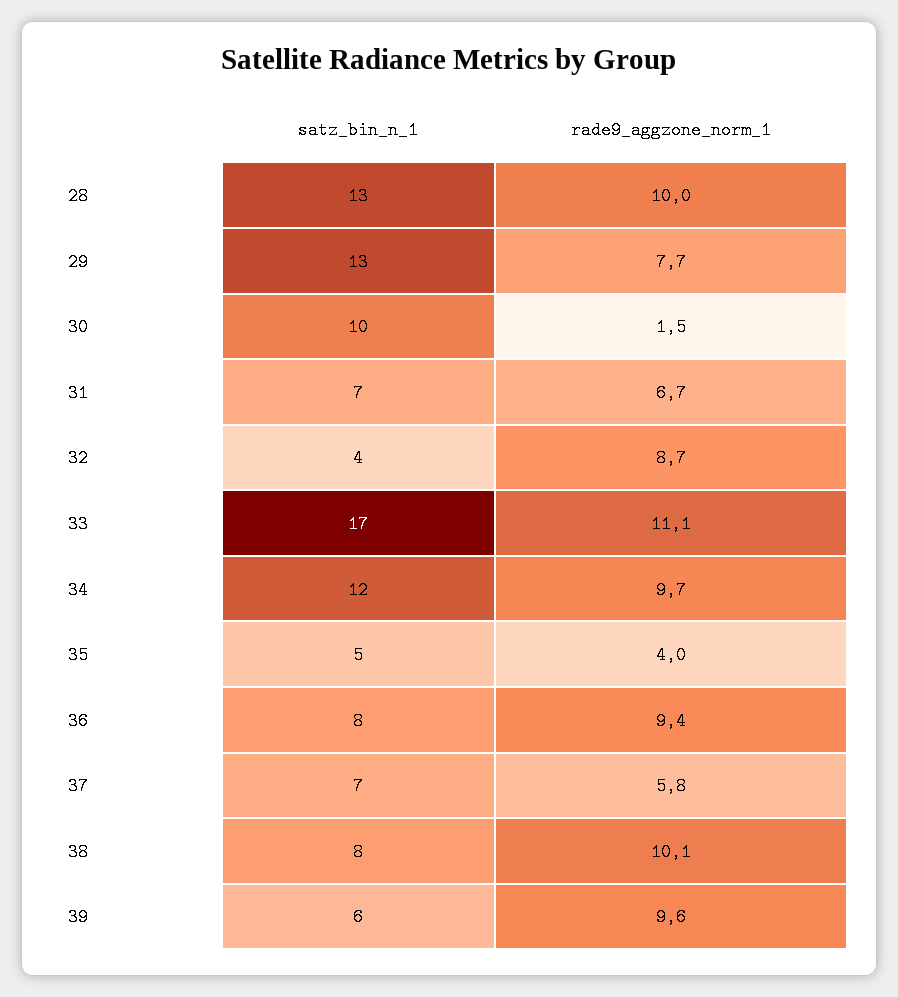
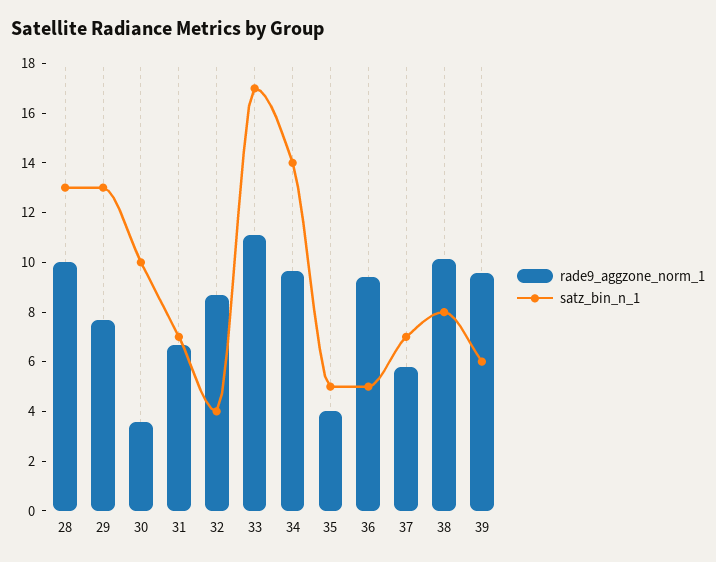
  {
    "satz_bin_n_1": {
      "28": 13,
      "29": 13,
      "30": 10,
      "31": 7,
      "32": 4,
      "33": 17,
-     "34": 12,
+     "34": 14,
      "35": 5,
-     "36": 8,
+     "36": 5,
      "37": 7,
      "38": 8,
      "39": 6
    },
    "rade9_aggzone_norm_1": {
      "28": 10,
      "29": 7.7,
-     "30": 1.5,
+     "30": 3.5,
      "31": 6.7,
      "32": 8.7,
      "33": 11.1,
      "34": 9.7,
      "35": 4,
      "36": 9.4,
      "37": 5.8,
      "38": 10.1,
      "39": 9.6
    }
  }

